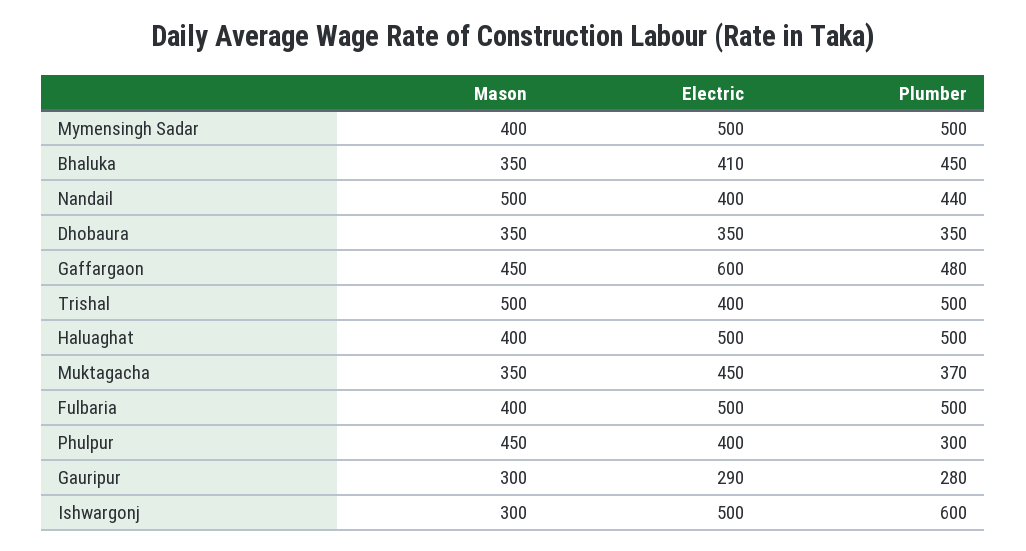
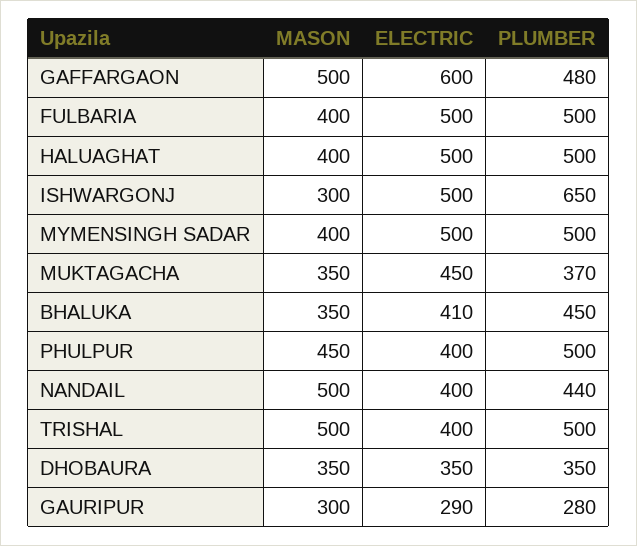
  {
    "Mason": {
      "Mymensingh Sadar": 400,
      "Bhaluka": 350,
      "Nandail": 500,
      "Dhobaura": 350,
-     "Gaffargaon": 450,
+     "Gaffargaon": 500,
      "Trishal": 500,
      "Haluaghat": 400,
      "Muktagacha": 350,
      "Fulbaria": 400,
      "Phulpur": 450,
      "Gauripur": 300,
      "Ishwargonj": 300
    },
    "Electric": {
      "Mymensingh Sadar": 500,
      "Bhaluka": 410,
      "Nandail": 400,
      "Dhobaura": 350,
      "Gaffargaon": 600,
      "Trishal": 400,
      "Haluaghat": 500,
      "Muktagacha": 450,
      "Fulbaria": 500,
      "Phulpur": 400,
      "Gauripur": 290,
      "Ishwargonj": 500
    },
    "Plumber": {
      "Mymensingh Sadar": 500,
      "Bhaluka": 450,
      "Nandail": 440,
      "Dhobaura": 350,
      "Gaffargaon": 480,
      "Trishal": 500,
      "Haluaghat": 500,
      "Muktagacha": 370,
      "Fulbaria": 500,
-     "Phulpur": 300,
+     "Phulpur": 500,
      "Gauripur": 280,
-     "Ishwargonj": 600
+     "Ishwargonj": 650
    }
  }

